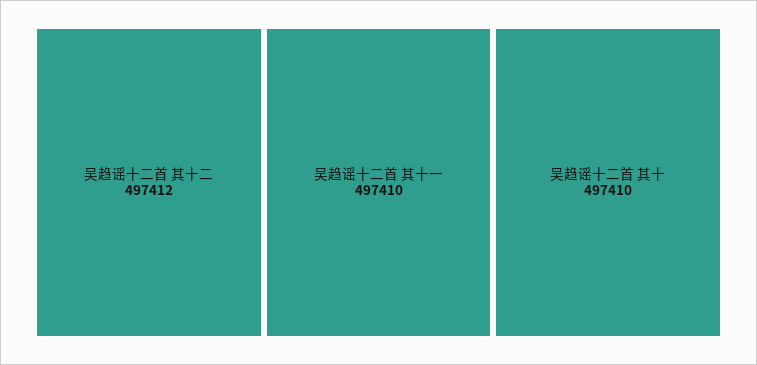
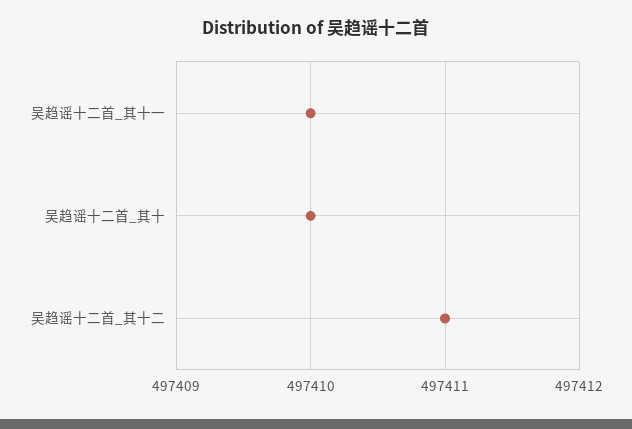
  {
-   "吴趋谣十二首 其十二": 497412,
+   "吴趋谣十二首 其十二": 497411,
    "吴趋谣十二首 其十一": 497410,
    "吴趋谣十二首 其十": 497410
  }

